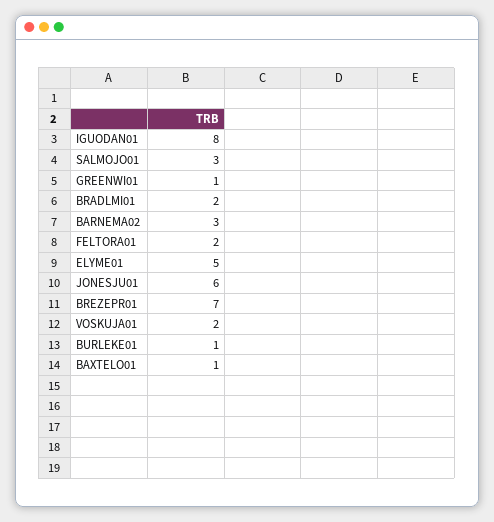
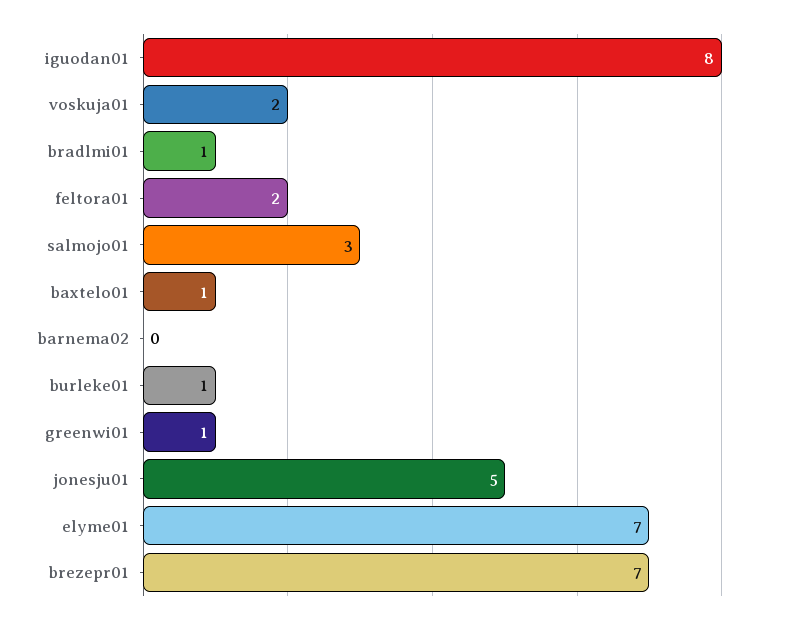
  {
    "IGUODAN01": 8,
    "SALMOJO01": 3,
    "GREENWI01": 1,
-   "BRADLMI01": 2,
+   "BRADLMI01": 1,
-   "BARNEMA02": 3,
+   "BARNEMA02": 0,
    "FELTORA01": 2,
-   "ELYME01": 5,
+   "ELYME01": 7,
-   "JONESJU01": 6,
+   "JONESJU01": 5,
    "BREZEPR01": 7,
    "VOSKUJA01": 2,
    "BURLEKE01": 1,
    "BAXTELO01": 1
  }

